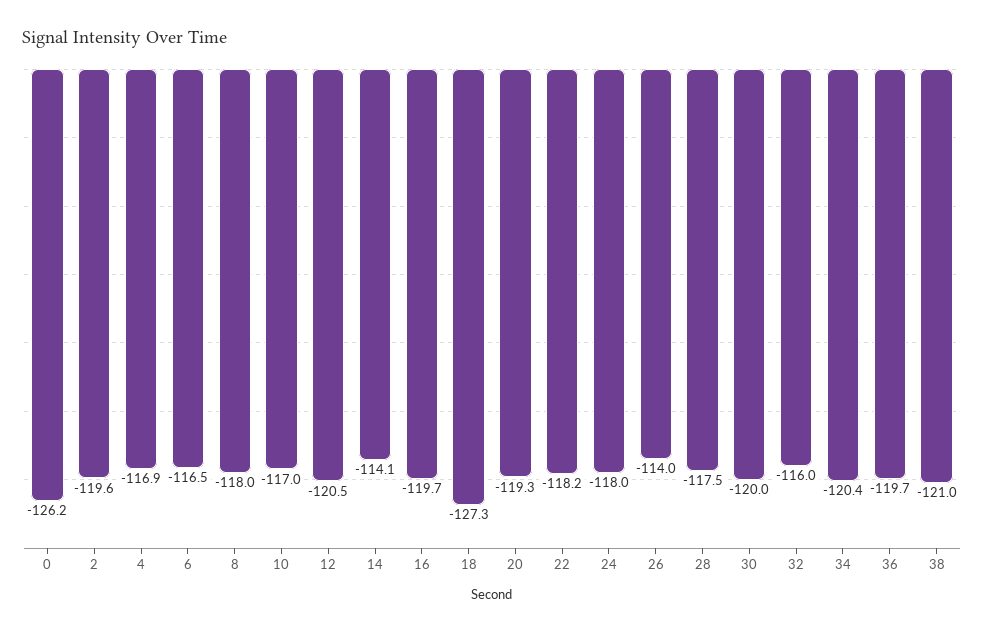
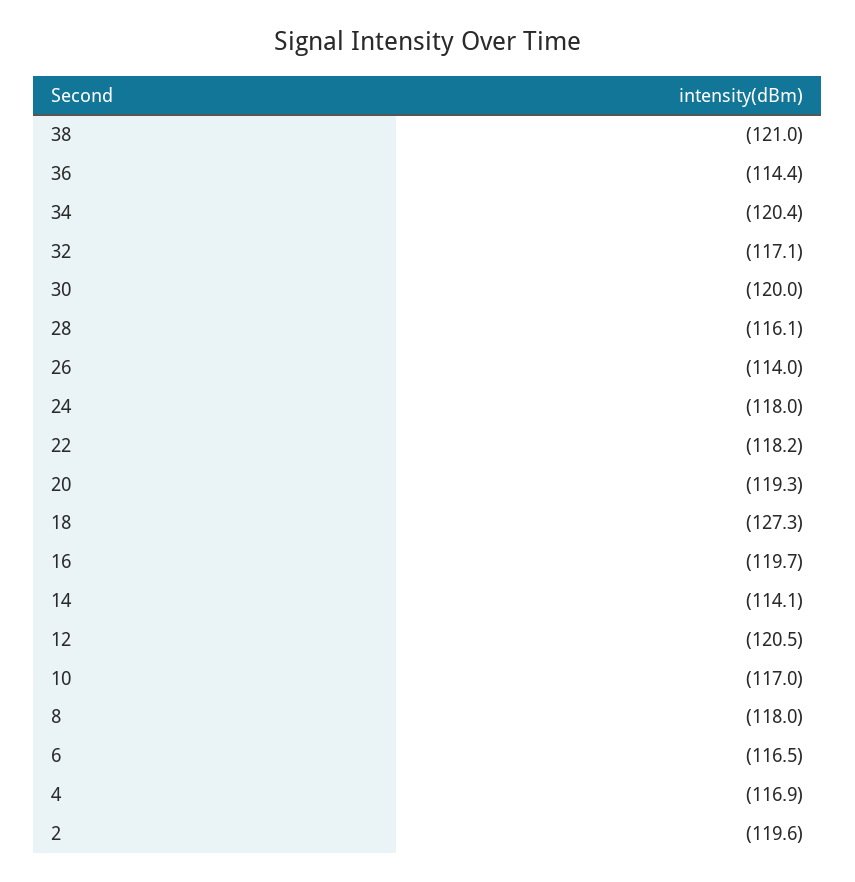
  {
-   "0": -126.2,
    "2": -119.6,
    "4": -116.9,
    "6": -116.5,
    "8": -118,
    "10": -117,
    "12": -120.5,
    "14": -114.1,
    "16": -119.7,
    "18": -127.3,
    "20": -119.3,
    "22": -118.2,
    "24": -118,
    "26": -114,
-   "28": -117.5,
+   "28": -116.1,
    "30": -120,
-   "32": -116,
+   "32": -117.1,
    "34": -120.4,
-   "36": -119.7,
+   "36": -114.4,
    "38": -121
  }

